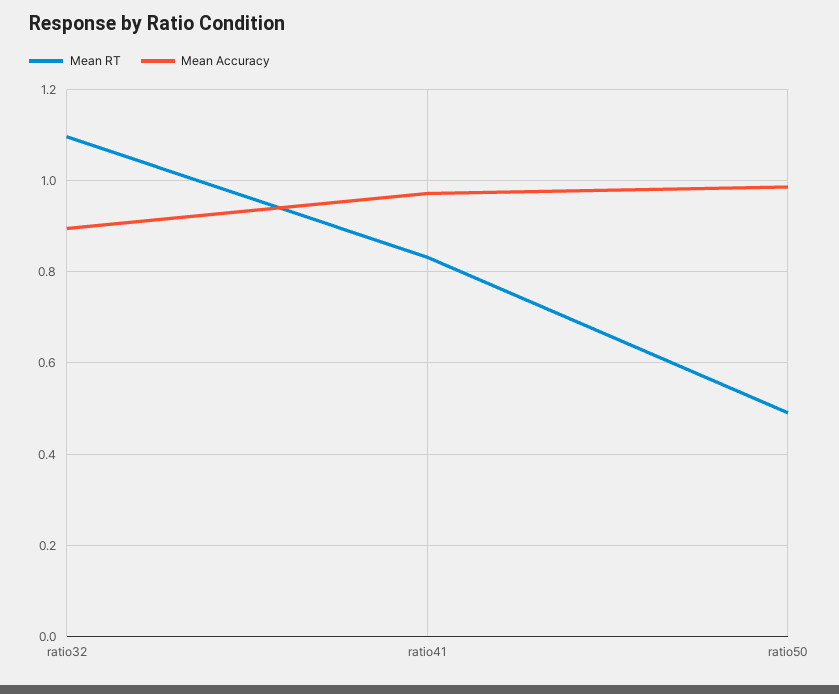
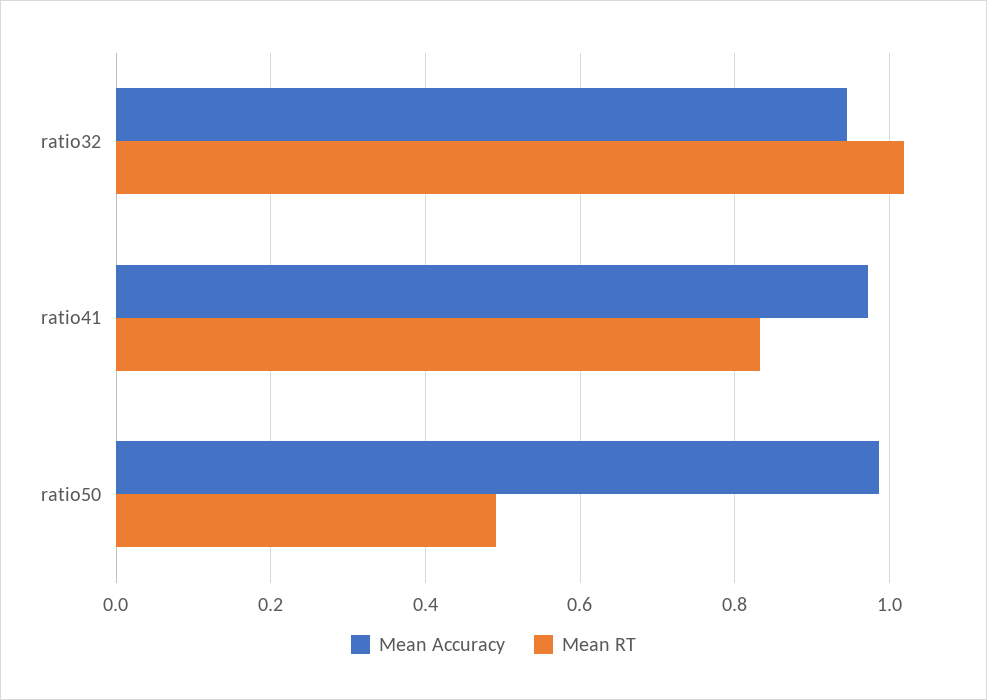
  {
    "Mean RT": {
-     "ratio32": 1.1,
+     "ratio32": 1.02,
      "ratio41": 0.84,
      "ratio50": 0.5
    },
    "Mean Accuracy": {
-     "ratio32": 0.9,
+     "ratio32": 0.94,
      "ratio41": 0.98,
      "ratio50": 0.98
    }
  }

